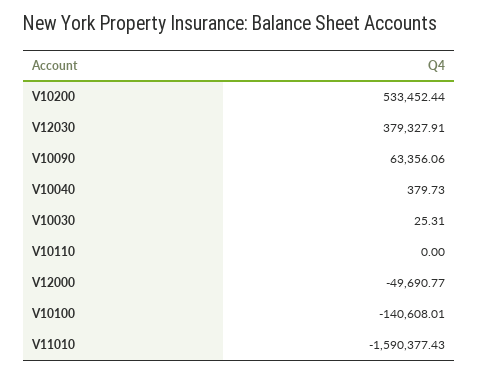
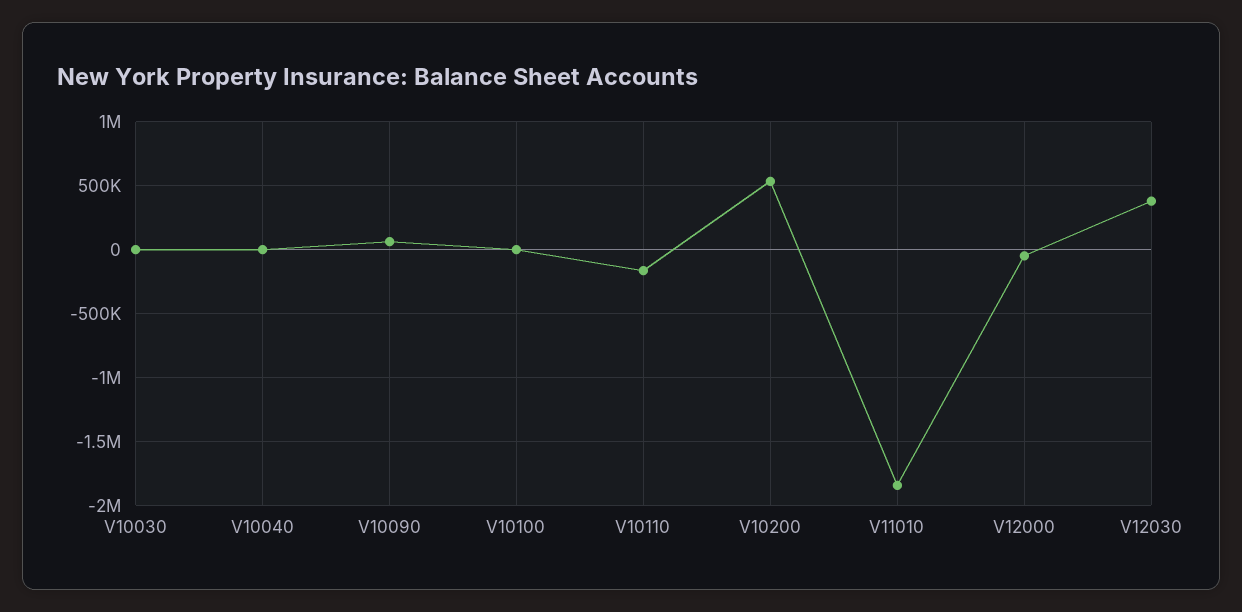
  {
    "V10200": 533452.44,
    "V12030": 379327.91,
    "V10090": 63356.06,
    "V10040": 379.73,
    "V10030": 25.31,
-   "V10110": 0,
+   "V10110": -150000,
    "V12000": -49690.77,
-   "V10100": -140608.01,
+   "V10100": 0,
-   "V11010": -1590377.43
+   "V11010": -1850000
  }

